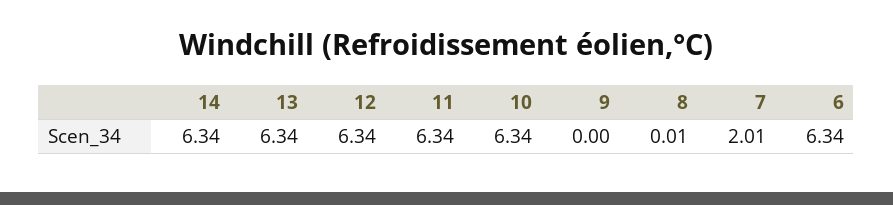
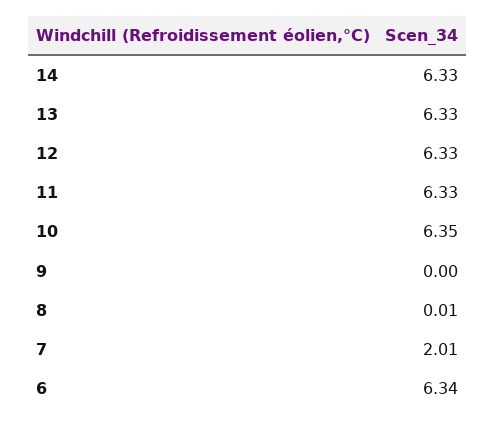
  {
-   "14": 6.34,
+   "14": 6.33,
-   "13": 6.34,
+   "13": 6.33,
-   "12": 6.34,
+   "12": 6.33,
-   "11": 6.34,
+   "11": 6.33,
-   "10": 6.34,
+   "10": 6.35,
    "9": 0,
    "8": 0.01,
    "7": 2.01,
    "6": 6.34
  }

